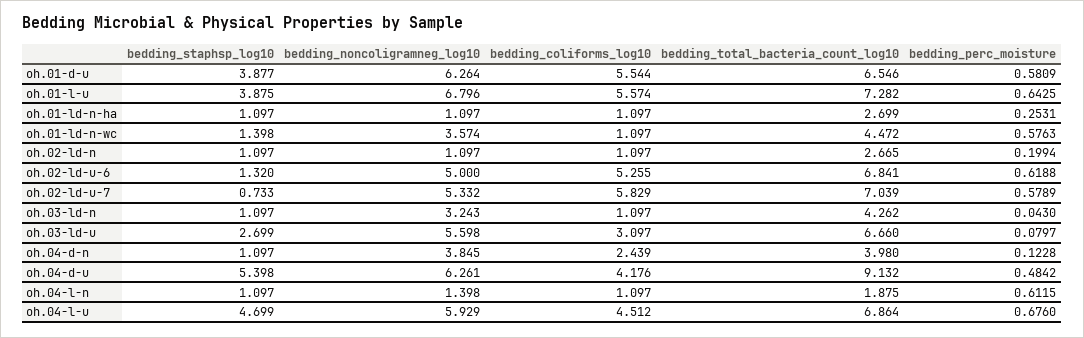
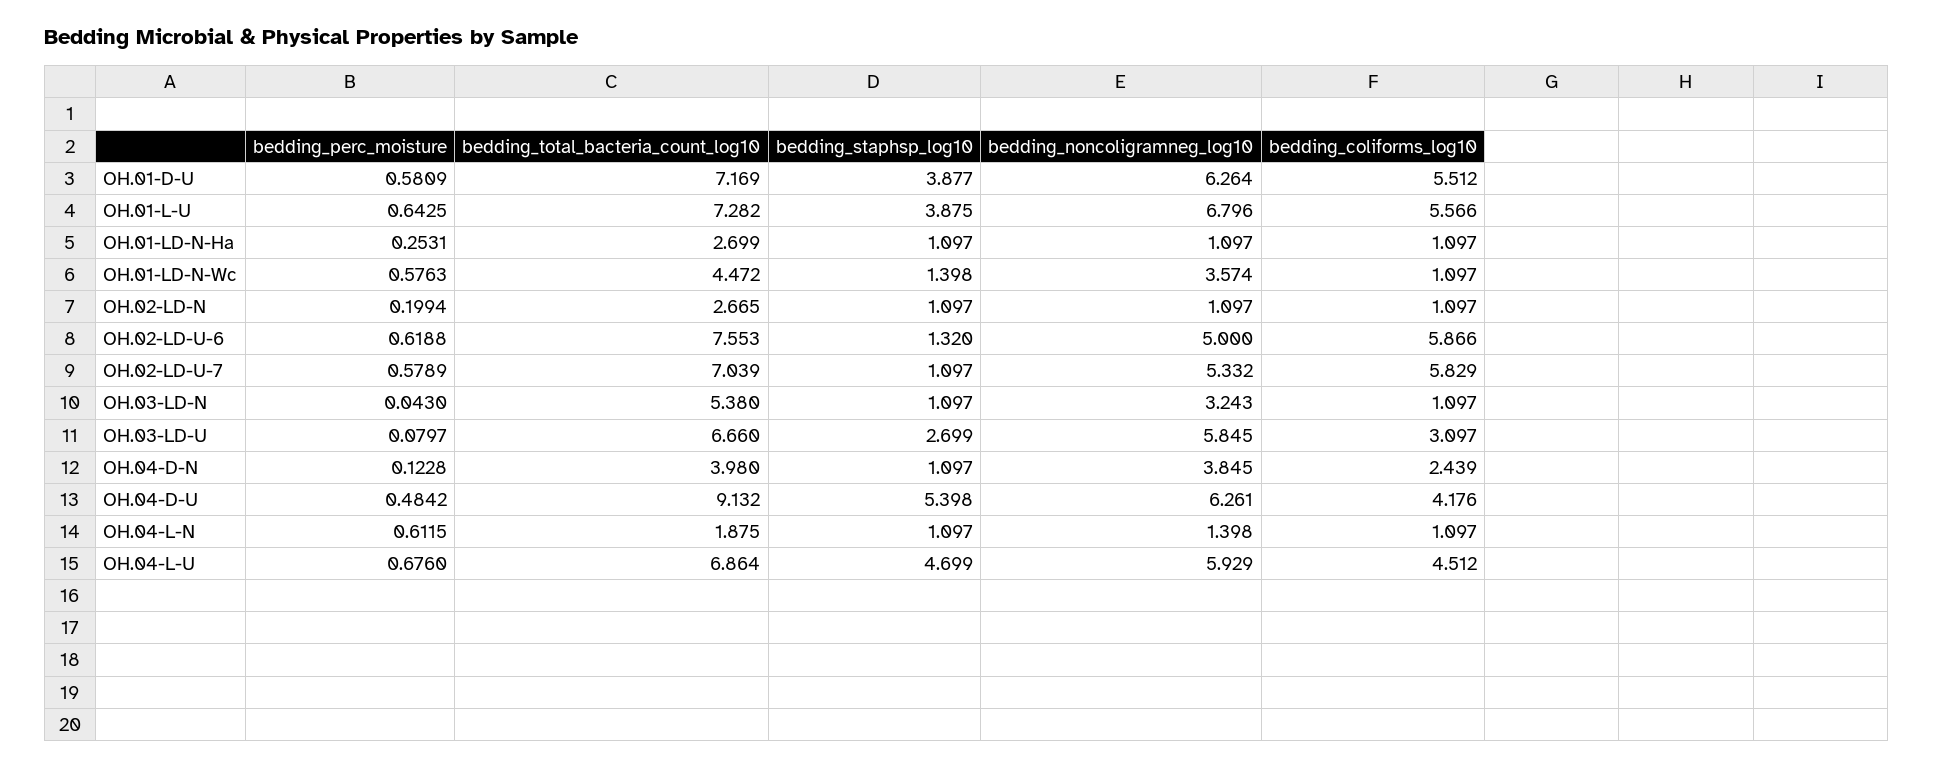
  {
    "bedding_staphsp_log10": {
      "oh.01-d-u": 3.877,
      "oh.01-l-u": 3.875,
      "oh.01-ld-n-ha": 1.097,
      "oh.01-ld-n-wc": 1.398,
      "oh.02-ld-n": 1.097,
      "oh.02-ld-u-6": 1.32,
-     "oh.02-ld-u-7": 0.733,
+     "oh.02-ld-u-7": 1.097,
      "oh.03-ld-n": 1.097,
      "oh.03-ld-u": 2.699,
      "oh.04-d-n": 1.097,
      "oh.04-d-u": 5.398,
      "oh.04-l-n": 1.097,
      "oh.04-l-u": 4.699
    },
    "bedding_noncoligramneg_log10": {
      "oh.01-d-u": 6.264,
      "oh.01-l-u": 6.796,
      "oh.01-ld-n-ha": 1.097,
      "oh.01-ld-n-wc": 3.574,
      "oh.02-ld-n": 1.097,
      "oh.02-ld-u-6": 5,
      "oh.02-ld-u-7": 5.332,
      "oh.03-ld-n": 3.243,
-     "oh.03-ld-u": 5.598,
+     "oh.03-ld-u": 5.845,
      "oh.04-d-n": 3.845,
      "oh.04-d-u": 6.261,
      "oh.04-l-n": 1.398,
      "oh.04-l-u": 5.929
    },
    "bedding_coliforms_log10": {
-     "oh.01-d-u": 5.544,
+     "oh.01-d-u": 5.512,
-     "oh.01-l-u": 5.574,
+     "oh.01-l-u": 5.566,
      "oh.01-ld-n-ha": 1.097,
      "oh.01-ld-n-wc": 1.097,
      "oh.02-ld-n": 1.097,
-     "oh.02-ld-u-6": 5.255,
+     "oh.02-ld-u-6": 5.866,
      "oh.02-ld-u-7": 5.829,
      "oh.03-ld-n": 1.097,
      "oh.03-ld-u": 3.097,
      "oh.04-d-n": 2.439,
      "oh.04-d-u": 4.176,
      "oh.04-l-n": 1.097,
      "oh.04-l-u": 4.512
    },
    "bedding_total_bacteria_count_log10": {
-     "oh.01-d-u": 6.546,
+     "oh.01-d-u": 7.169,
      "oh.01-l-u": 7.282,
      "oh.01-ld-n-ha": 2.699,
      "oh.01-ld-n-wc": 4.472,
      "oh.02-ld-n": 2.665,
-     "oh.02-ld-u-6": 6.841,
+     "oh.02-ld-u-6": 7.553,
      "oh.02-ld-u-7": 7.039,
-     "oh.03-ld-n": 4.262,
+     "oh.03-ld-n": 5.38,
      "oh.03-ld-u": 6.66,
      "oh.04-d-n": 3.98,
      "oh.04-d-u": 9.132,
      "oh.04-l-n": 1.875,
      "oh.04-l-u": 6.864
    },
    "bedding_perc_moisture": {
      "oh.01-d-u": 0.5809,
      "oh.01-l-u": 0.6425,
      "oh.01-ld-n-ha": 0.2531,
      "oh.01-ld-n-wc": 0.5763,
      "oh.02-ld-n": 0.1994,
      "oh.02-ld-u-6": 0.6188,
      "oh.02-ld-u-7": 0.5789,
      "oh.03-ld-n": 0.043,
      "oh.03-ld-u": 0.0797,
      "oh.04-d-n": 0.1228,
      "oh.04-d-u": 0.4842,
      "oh.04-l-n": 0.6115,
      "oh.04-l-u": 0.676
    }
  }

